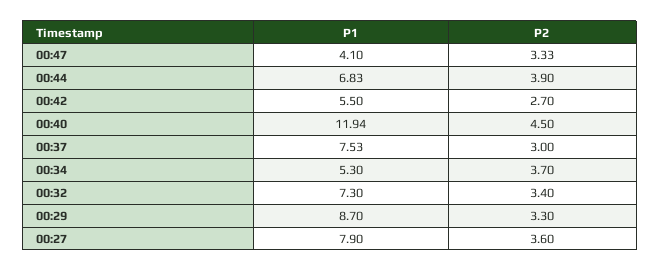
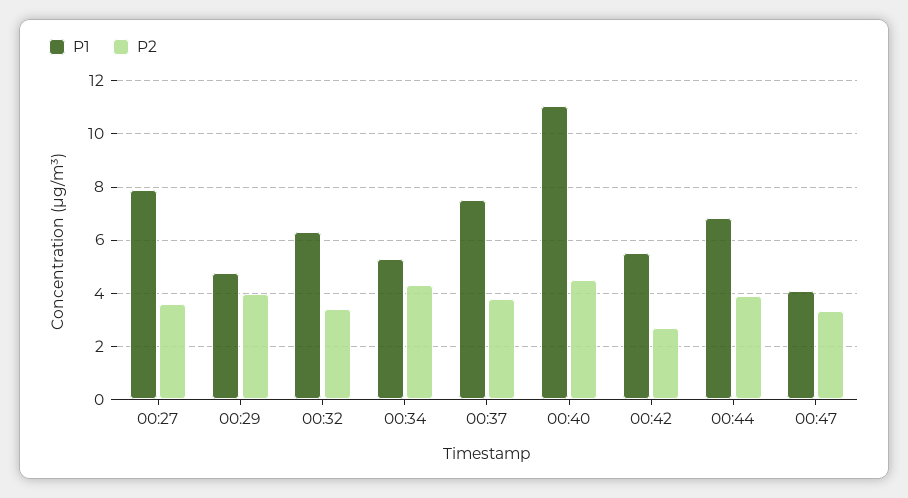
  {
    "P1": {
      "00:47": 4.1,
      "00:44": 6.83,
      "00:42": 5.5,
-     "00:40": 11.94,
+     "00:40": 11,
      "00:37": 7.53,
      "00:34": 5.3,
-     "00:32": 7.3,
+     "00:32": 6.25,
-     "00:29": 8.7,
+     "00:29": 4.75,
      "00:27": 7.9
    },
    "P2": {
      "00:47": 3.33,
      "00:44": 3.9,
      "00:42": 2.7,
      "00:40": 4.5,
-     "00:37": 3,
+     "00:37": 3.75,
-     "00:34": 3.7,
+     "00:34": 4.25,
      "00:32": 3.4,
-     "00:29": 3.3,
+     "00:29": 4,
      "00:27": 3.6
    }
  }

